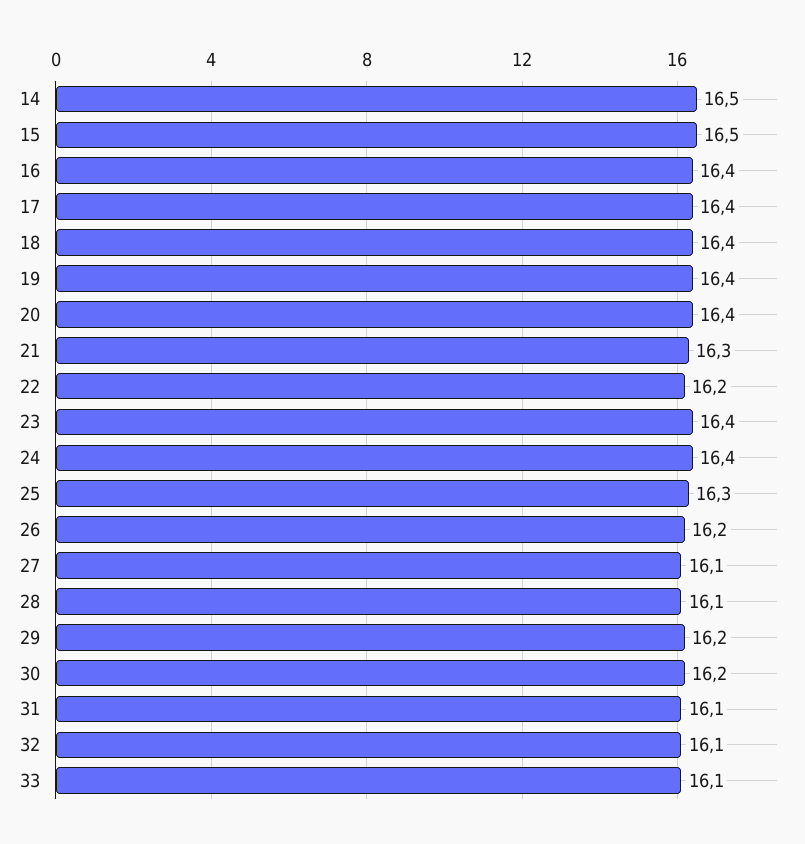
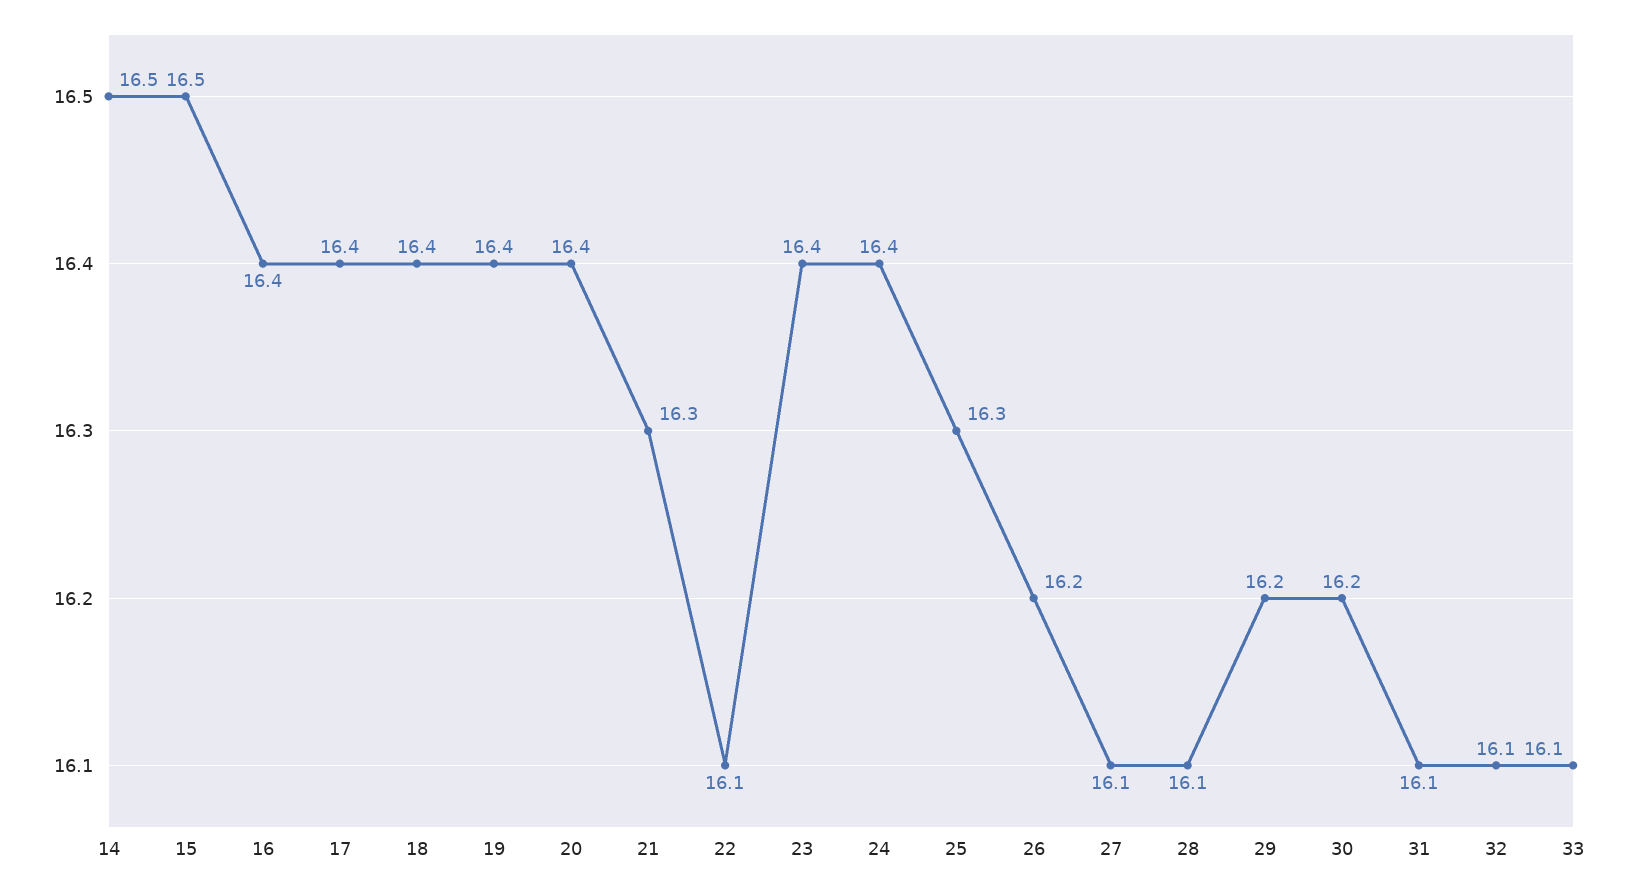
  {
    "14": 16.5,
    "15": 16.5,
    "16": 16.4,
    "17": 16.4,
    "18": 16.4,
    "19": 16.4,
    "20": 16.4,
    "21": 16.3,
-   "22": 16.2,
+   "22": 16.1,
    "23": 16.4,
    "24": 16.4,
    "25": 16.3,
    "26": 16.2,
    "27": 16.1,
    "28": 16.1,
    "29": 16.2,
    "30": 16.2,
    "31": 16.1,
    "32": 16.1,
    "33": 16.1
  }

